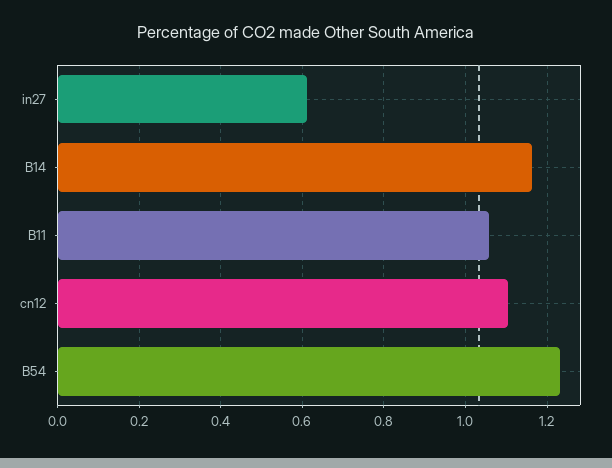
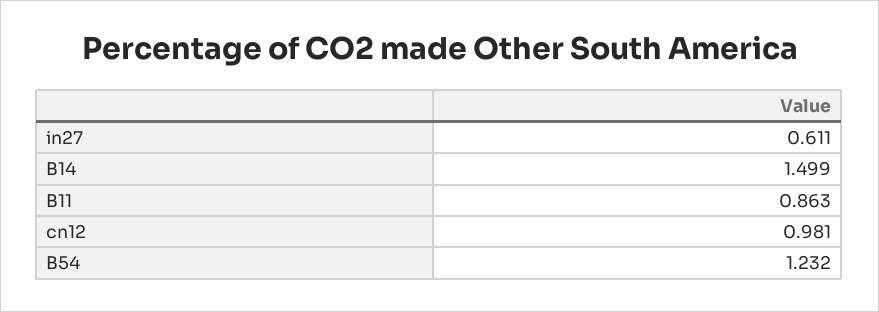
  {
    "in27": 0.611,
-   "B14": 1.16,
+   "B14": 1.499,
-   "B11": 1.06,
+   "B11": 0.863,
-   "cn12": 1.1,
+   "cn12": 0.981,
    "B54": 1.232
  }

